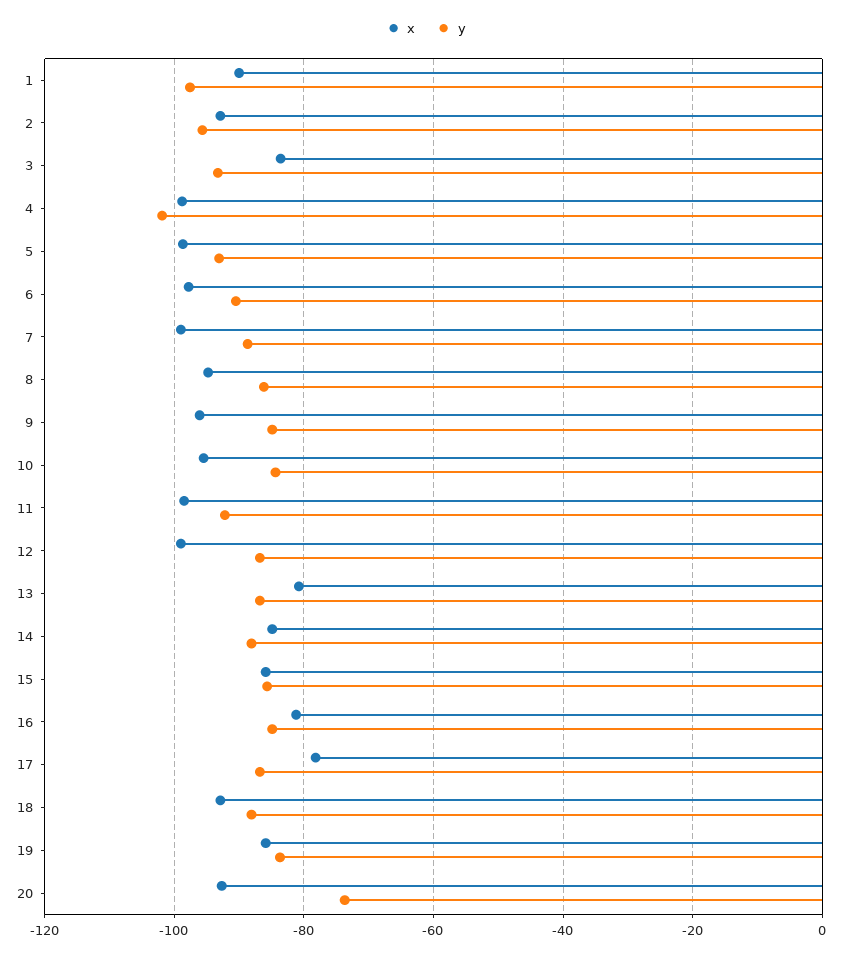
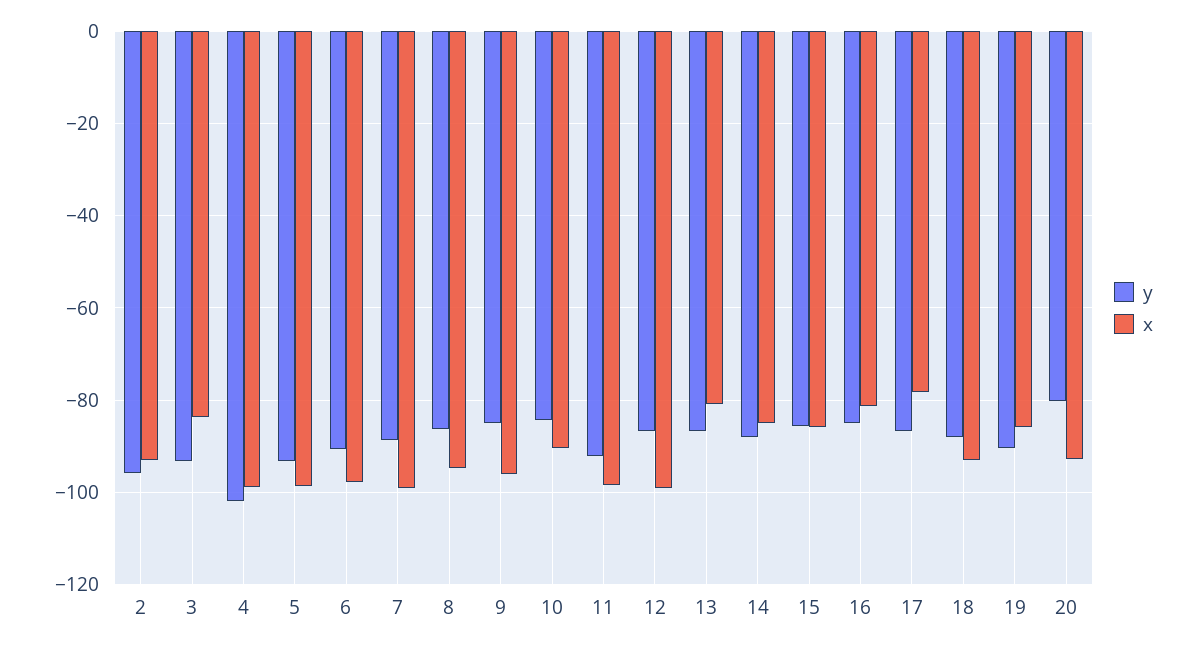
  {
    "x": {
-     "1": -90,
      "2": -92,
      "3": -84,
      "4": -98,
      "5": -98,
      "6": -98,
      "7": -100,
      "8": -94,
      "9": -96,
-     "10": -96,
+     "10": -90,
      "11": -98,
      "12": -100,
      "13": -80,
      "14": -84,
      "15": -86,
      "16": -82,
      "17": -78,
      "18": -92,
      "19": -86,
      "20": -92
    },
    "y": {
-     "1": -98,
      "2": -96,
      "3": -94,
      "4": -102,
      "5": -94,
      "6": -90,
      "7": -88,
      "8": -86,
      "9": -84,
      "10": -84,
      "11": -92,
      "12": -86,
      "13": -86,
      "14": -88,
      "15": -86,
      "16": -84,
      "17": -86,
      "18": -88,
-     "19": -84,
+     "19": -90,
-     "20": -74
+     "20": -80
    }
  }

